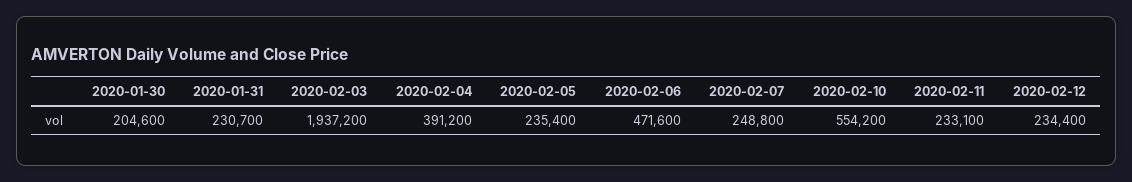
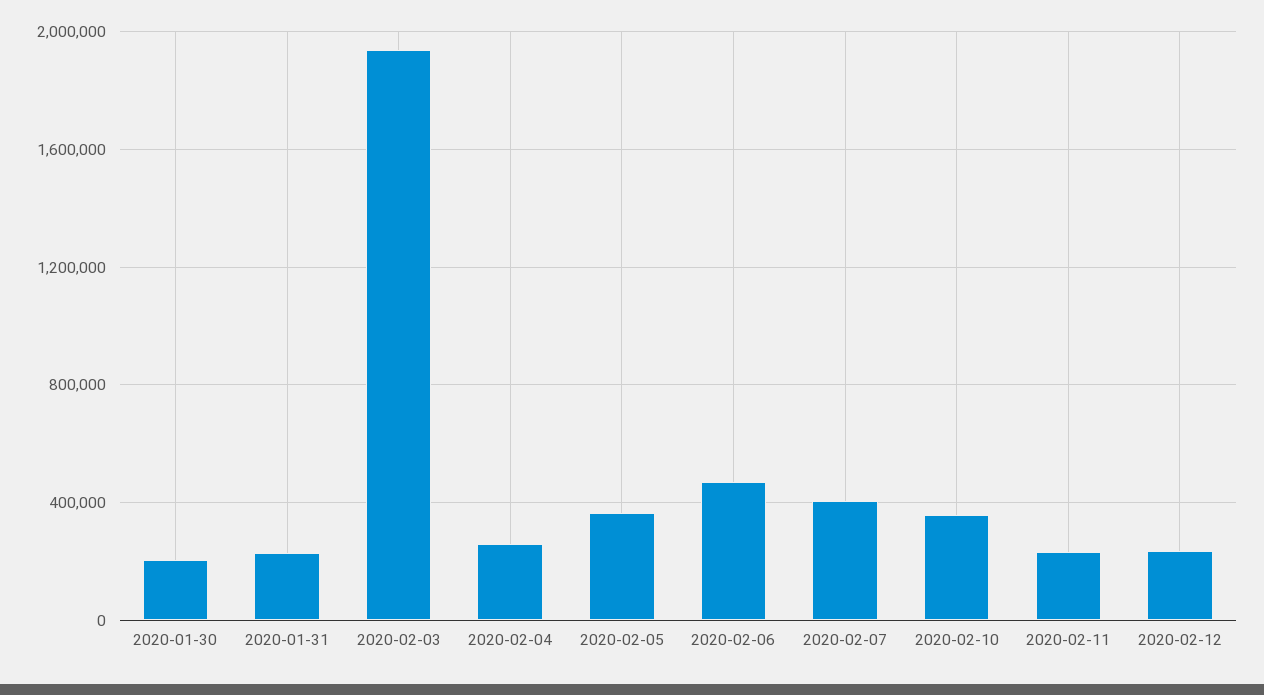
  {
    "2020-01-30": 204600,
    "2020-01-31": 230700,
    "2020-02-03": 1937200,
-   "2020-02-04": 391200,
+   "2020-02-04": 250000,
-   "2020-02-05": 235400,
+   "2020-02-05": 350000,
    "2020-02-06": 471600,
-   "2020-02-07": 248800,
+   "2020-02-07": 400000,
-   "2020-02-10": 554200,
+   "2020-02-10": 350000,
    "2020-02-11": 233100,
    "2020-02-12": 234400
  }

